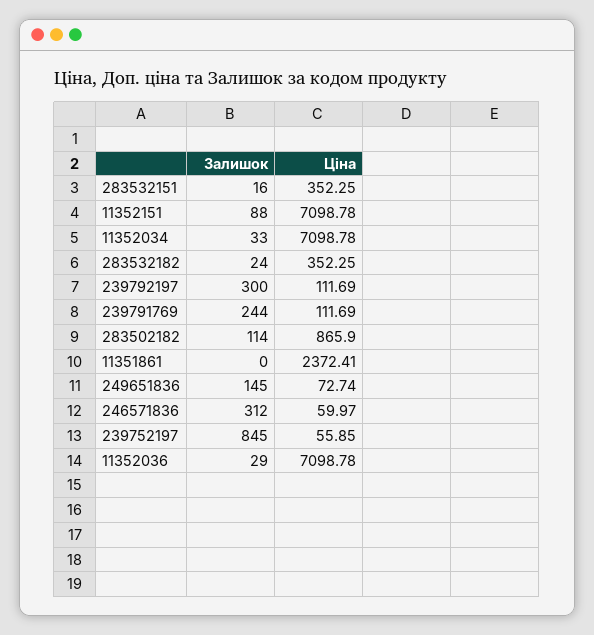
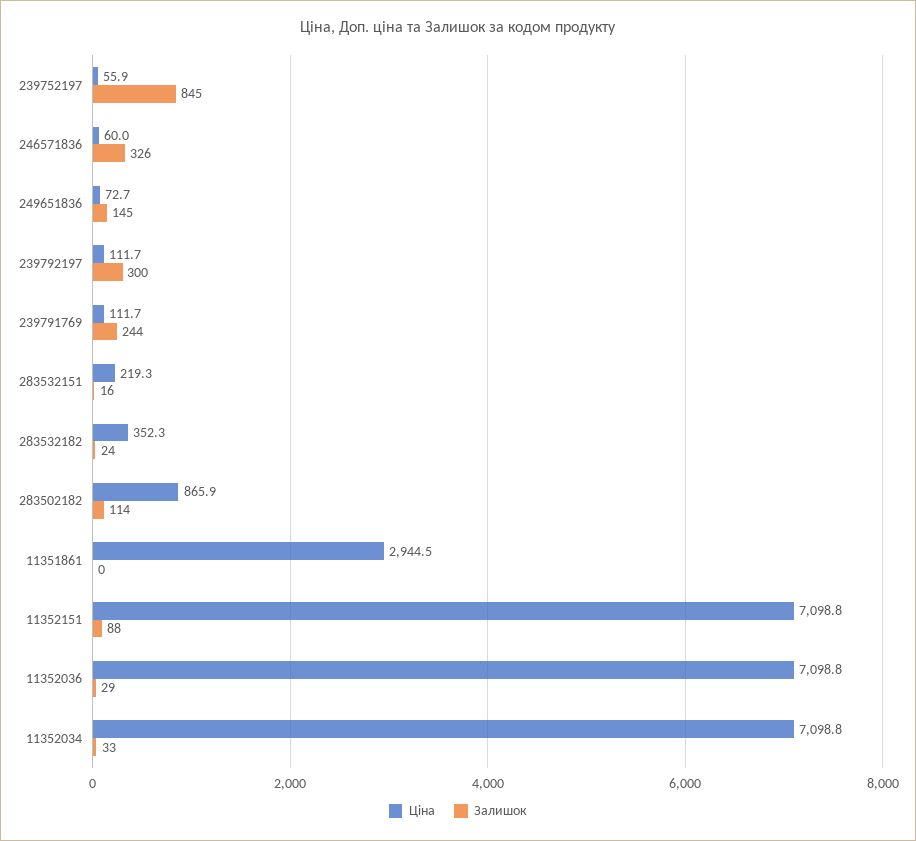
  {
    "Залишок": {
      "283532151": 16,
      "11352151": 88,
      "11352034": 33,
      "283532182": 24,
      "239792197": 300,
      "239791769": 244,
      "283502182": 114,
      "11351861": 0,
      "249651836": 145,
-     "246571836": 312,
+     "246571836": 326,
      "239752197": 845,
      "11352036": 29
    },
    "Ціна": {
-     "283532151": 352.25,
+     "283532151": 219.3,
      "11352151": 7098.78,
      "11352034": 7098.78,
      "283532182": 352.25,
      "239792197": 111.69,
      "239791769": 111.69,
      "283502182": 865.9,
-     "11351861": 2372.41,
+     "11351861": 2944.5,
      "249651836": 72.74,
      "246571836": 59.97,
      "239752197": 55.85,
      "11352036": 7098.78
    }
  }

